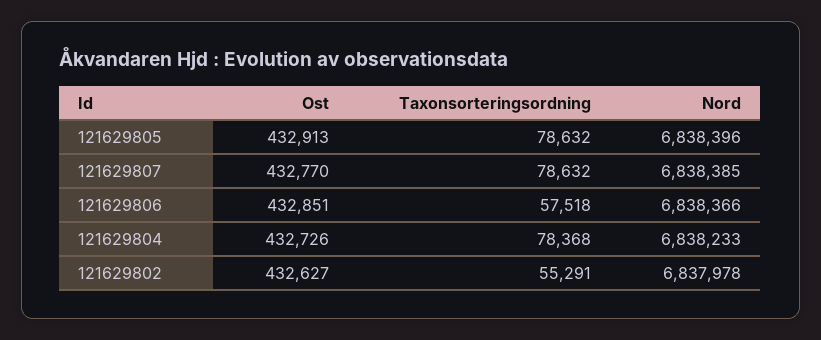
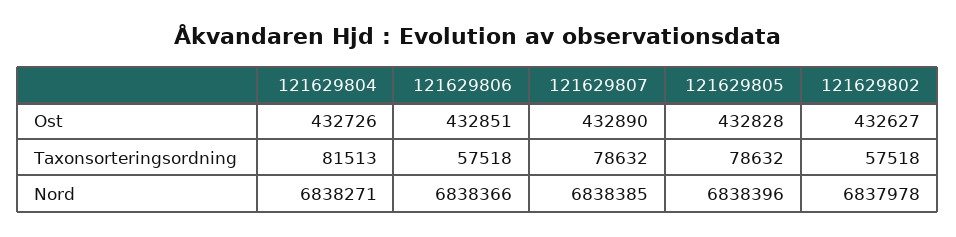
  {
    "Ost": {
-     "121629805": 432913,
+     "121629805": 432828,
-     "121629807": 432770,
+     "121629807": 432890,
      "121629806": 432851,
      "121629804": 432726,
      "121629802": 432627
    },
    "Taxonsorteringsordning": {
      "121629805": 78632,
      "121629807": 78632,
      "121629806": 57518,
-     "121629804": 78368,
+     "121629804": 81513,
-     "121629802": 55291
+     "121629802": 57518
    },
    "Nord": {
      "121629805": 6838396,
      "121629807": 6838385,
      "121629806": 6838366,
-     "121629804": 6838233,
+     "121629804": 6838271,
      "121629802": 6837978
    }
  }

